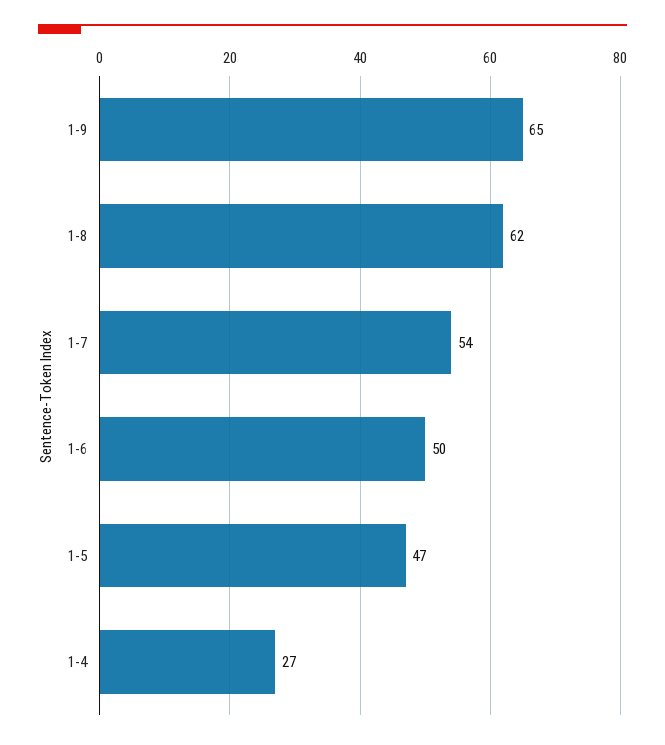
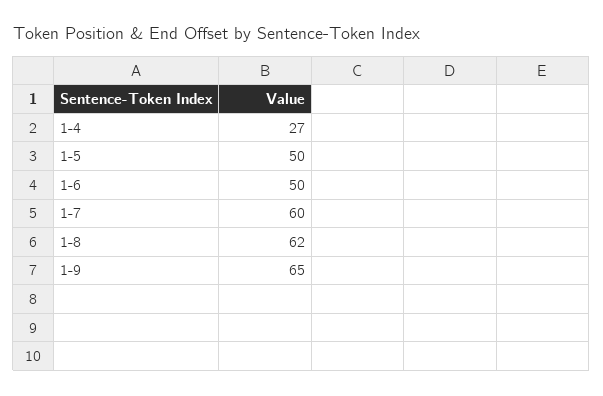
  {
    "1-9": 65,
    "1-8": 62,
-   "1-7": 54,
+   "1-7": 60,
    "1-6": 50,
-   "1-5": 47,
+   "1-5": 50,
    "1-4": 27
  }

